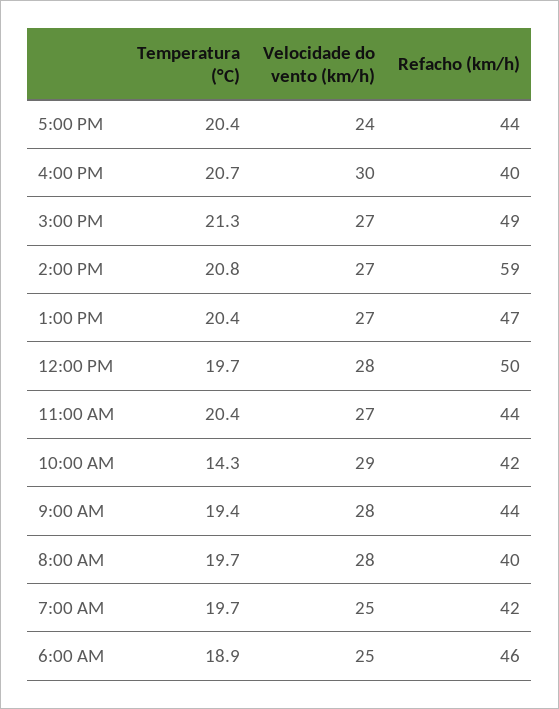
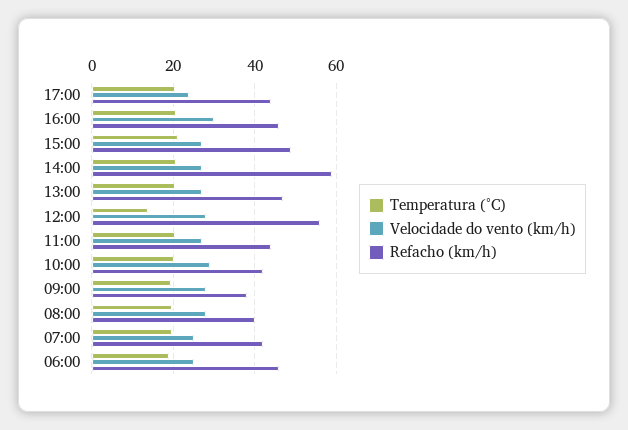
  {
    "Temperatura (°C)": {
      "5:00 PM": 20.4,
      "4:00 PM": 20.7,
      "3:00 PM": 21.3,
      "2:00 PM": 20.8,
      "1:00 PM": 20.4,
-     "12:00 PM": 19.7,
+     "12:00 PM": 14,
      "11:00 AM": 20.4,
-     "10:00 AM": 14.3,
+     "10:00 AM": 20,
      "9:00 AM": 19.4,
      "8:00 AM": 19.7,
      "7:00 AM": 19.7,
      "6:00 AM": 18.9
    },
    "Velocidade do vento (km/h)": {
      "5:00 PM": 24,
      "4:00 PM": 30,
      "3:00 PM": 27,
      "2:00 PM": 27,
      "1:00 PM": 27,
      "12:00 PM": 28,
      "11:00 AM": 27,
      "10:00 AM": 29,
      "9:00 AM": 28,
      "8:00 AM": 28,
      "7:00 AM": 25,
      "6:00 AM": 25
    },
    "Refacho (km/h)": {
      "5:00 PM": 44,
-     "4:00 PM": 40,
+     "4:00 PM": 46,
      "3:00 PM": 49,
      "2:00 PM": 59,
      "1:00 PM": 47,
-     "12:00 PM": 50,
+     "12:00 PM": 56,
      "11:00 AM": 44,
      "10:00 AM": 42,
-     "9:00 AM": 44,
+     "9:00 AM": 38,
      "8:00 AM": 40,
      "7:00 AM": 42,
      "6:00 AM": 46
    }
  }

